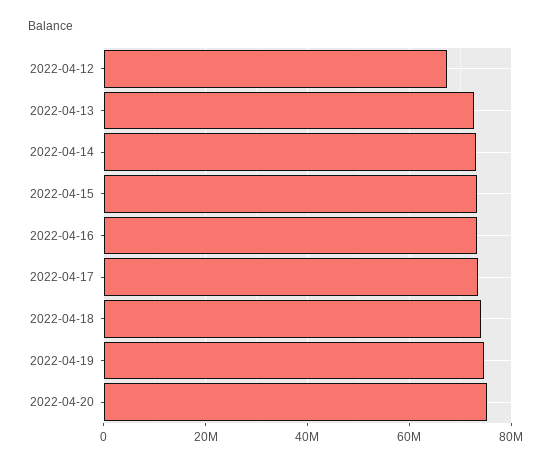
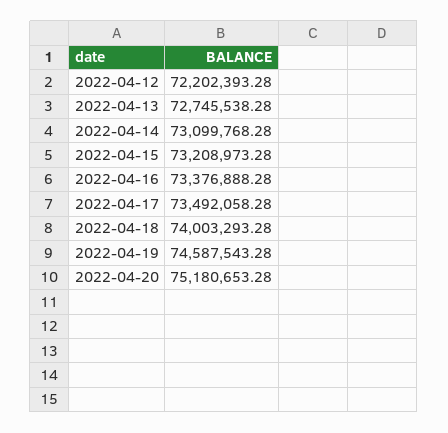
  {
-   "2022-04-12": 68000000,
+   "2022-04-12": 72202393.28,
    "2022-04-13": 72745538.28,
    "2022-04-14": 73099768.28,
    "2022-04-15": 73208973.28,
    "2022-04-16": 73376888.28,
    "2022-04-17": 73492058.28,
    "2022-04-18": 74003293.28,
    "2022-04-19": 74587543.28,
    "2022-04-20": 75180653.28
  }

